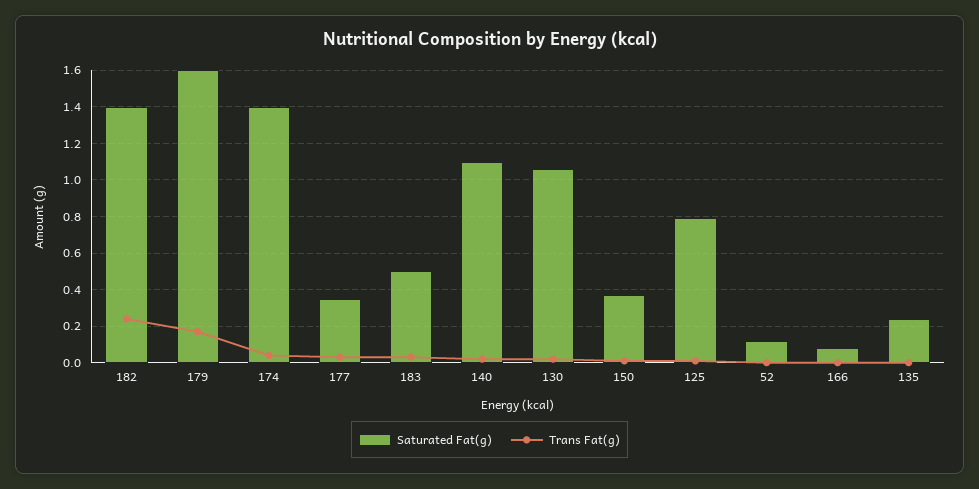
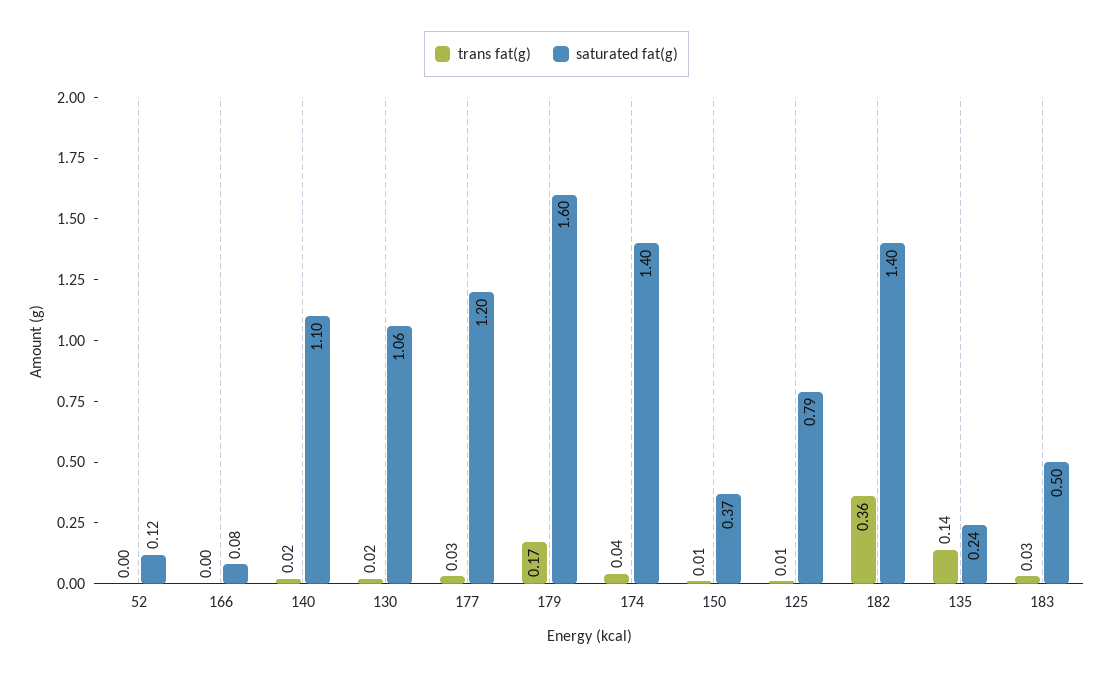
  {
    "Saturated Fat(g)": {
      "182": 1.4,
      "179": 1.6,
      "174": 1.4,
-     "177": 0.35,
+     "177": 1.2,
      "183": 0.5,
      "140": 1.1,
      "130": 1.06,
      "150": 0.37,
      "125": 0.79,
      "52": 0.12,
      "166": 0.08,
      "135": 0.24
    },
    "Trans Fat(g)": {
-     "182": 0.25,
+     "182": 0.36,
      "179": 0.17,
      "174": 0.04,
      "177": 0.03,
      "183": 0.03,
      "140": 0.02,
      "130": 0.02,
      "150": 0.01,
      "125": 0.01,
      "52": 0,
      "166": 0,
-     "135": 0
+     "135": 0.14
    }
  }

